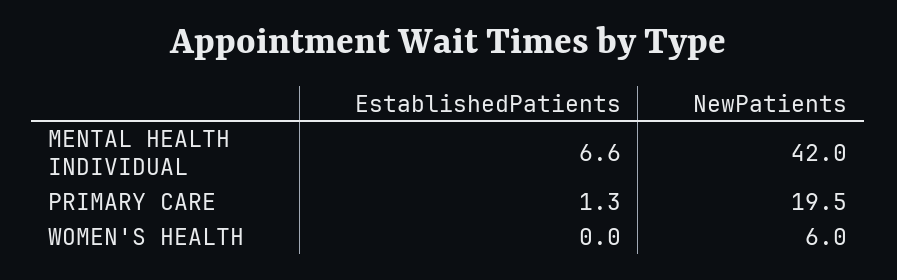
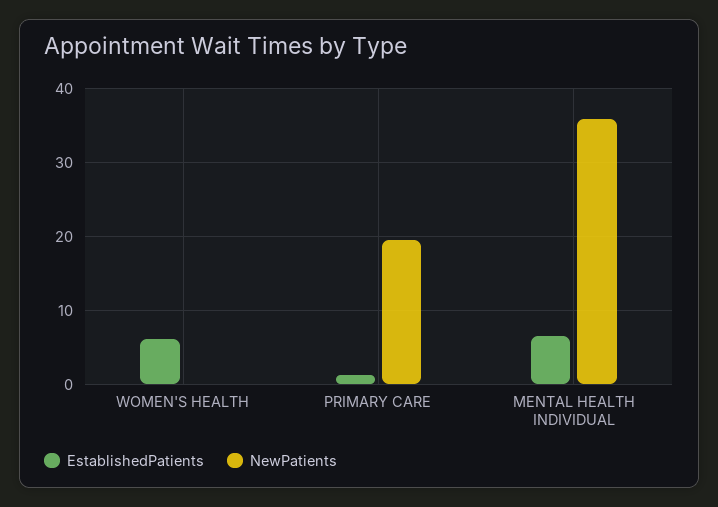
  {
    "EstablishedPatients": {
      "MENTAL HEALTH INDIVIDUAL": 6.6,
      "PRIMARY CARE": 1.3,
-     "WOMEN'S HEALTH": 0
+     "WOMEN'S HEALTH": 6
    },
    "NewPatients": {
-     "MENTAL HEALTH INDIVIDUAL": 42,
+     "MENTAL HEALTH INDIVIDUAL": 36,
      "PRIMARY CARE": 19.5,
-     "WOMEN'S HEALTH": 6
+     "WOMEN'S HEALTH": 0
    }
  }

